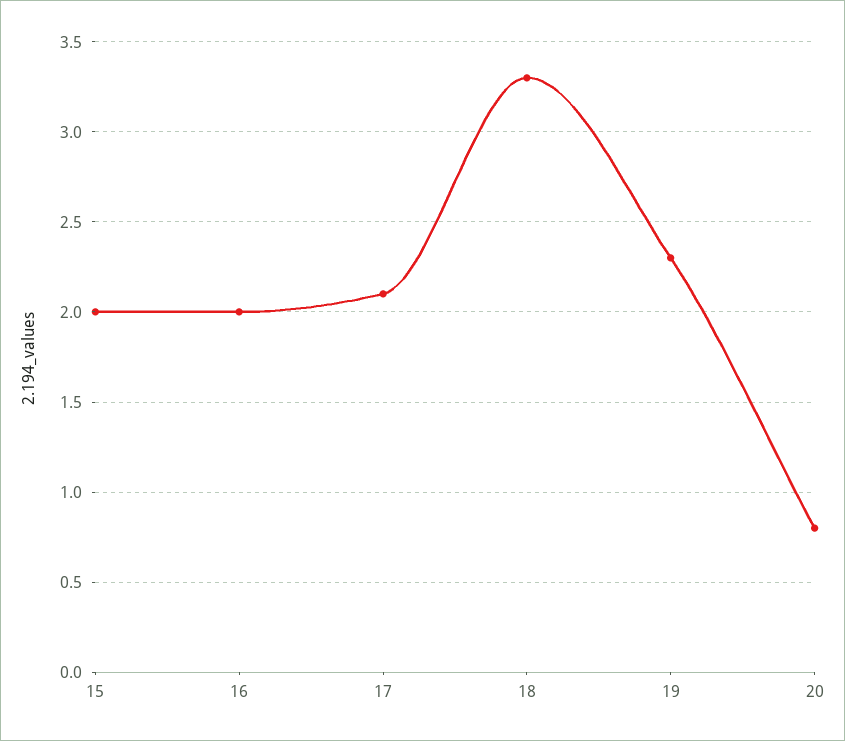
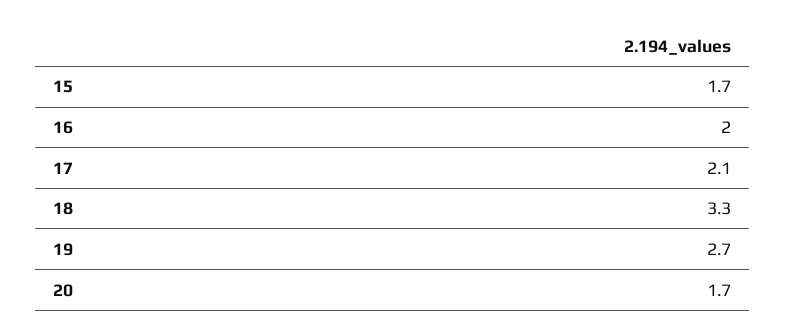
  {
-   "15": 2,
+   "15": 1.7,
    "16": 2,
    "17": 2.1,
    "18": 3.3,
-   "19": 2.3,
+   "19": 2.7,
-   "20": 0.8
+   "20": 1.7
  }

